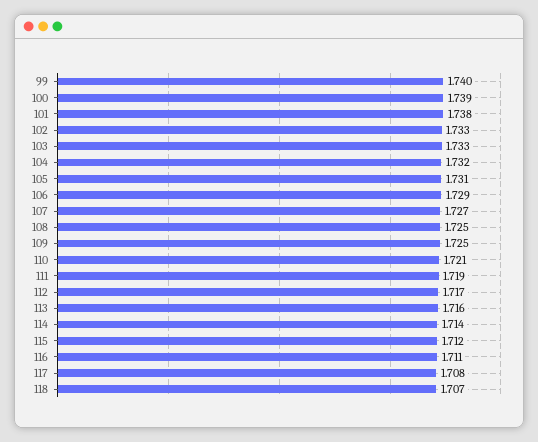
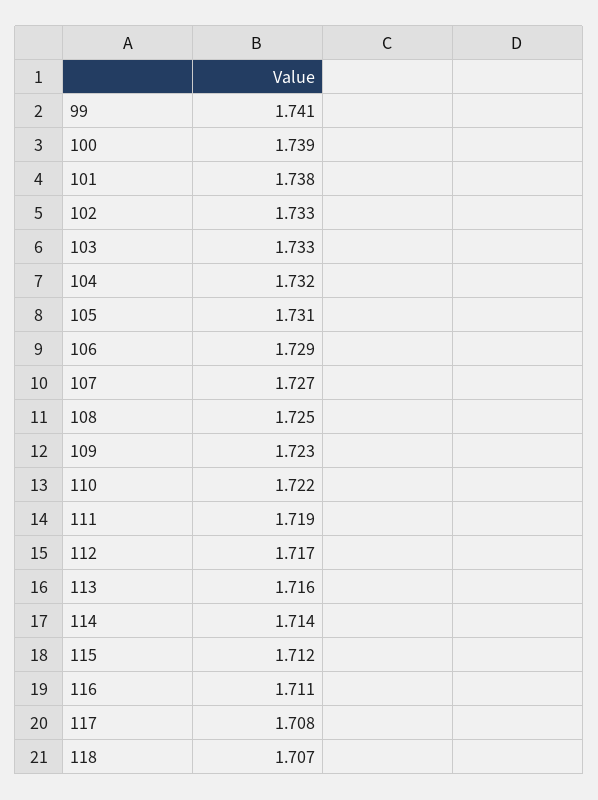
  {
-   "99": 1.74,
+   "99": 1.741,
    "100": 1.739,
    "101": 1.738,
    "102": 1.733,
    "103": 1.733,
    "104": 1.732,
    "105": 1.731,
    "106": 1.729,
    "107": 1.727,
    "108": 1.725,
-   "109": 1.725,
+   "109": 1.723,
-   "110": 1.721,
+   "110": 1.722,
    "111": 1.719,
    "112": 1.717,
    "113": 1.716,
    "114": 1.714,
    "115": 1.712,
    "116": 1.711,
    "117": 1.708,
    "118": 1.707
  }

